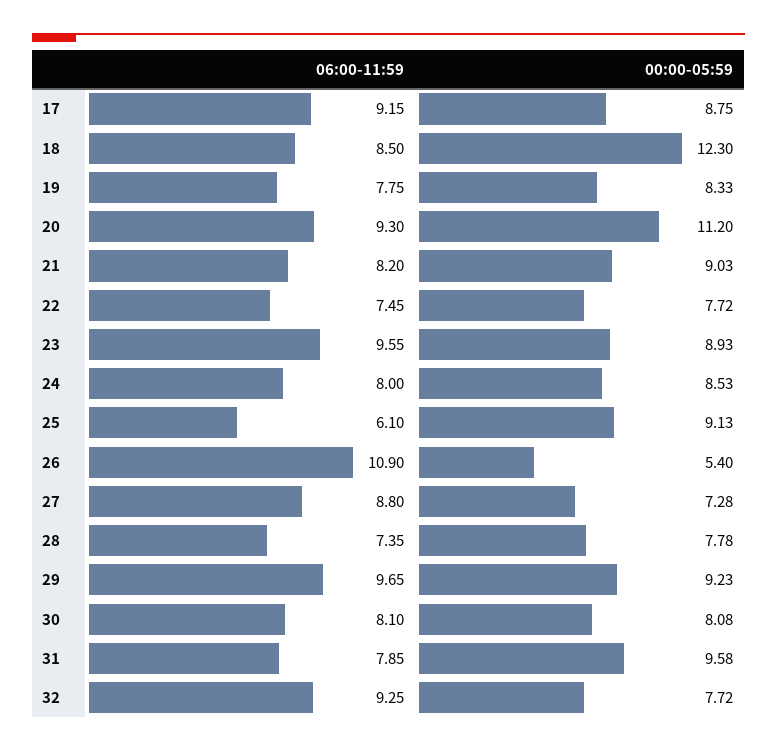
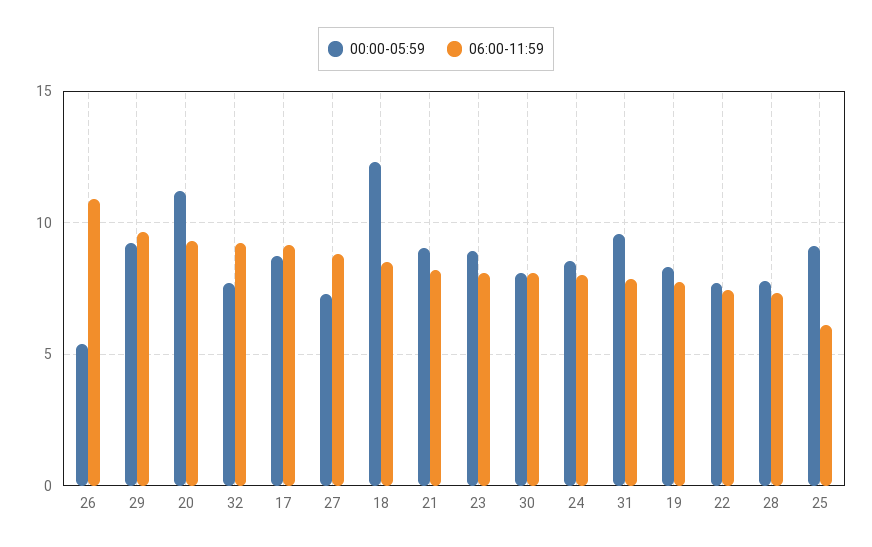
  {
    "06:00-11:59": {
      "17": 9.15,
      "18": 8.5,
      "19": 7.75,
      "20": 9.3,
      "21": 8.2,
      "22": 7.45,
-     "23": 9.55,
+     "23": 8,
      "24": 8,
      "25": 6.1,
      "26": 10.9,
      "27": 8.8,
      "28": 7.35,
      "29": 9.65,
      "30": 8.1,
      "31": 7.85,
      "32": 9.25
    },
    "00:00-05:59": {
      "17": 8.75,
      "18": 12.3,
      "19": 8.33,
      "20": 11.2,
      "21": 9.03,
      "22": 7.72,
      "23": 8.93,
      "24": 8.53,
      "25": 9.13,
      "26": 5.4,
      "27": 7.28,
      "28": 7.78,
      "29": 9.23,
      "30": 8.08,
      "31": 9.58,
      "32": 7.72
    }
  }

